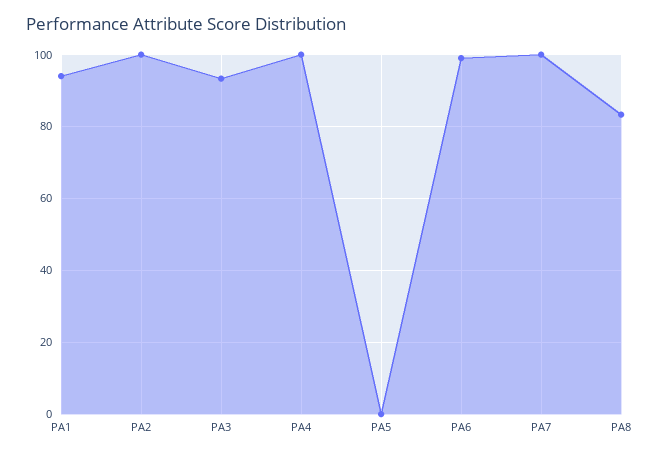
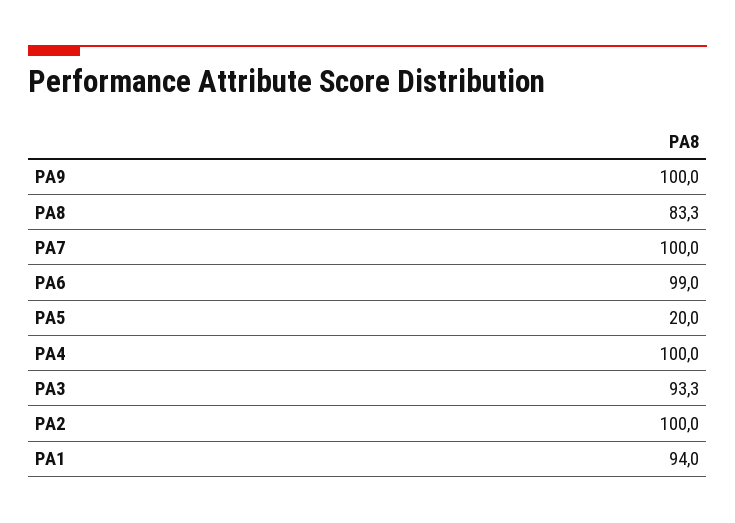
  {
    "PA1": 94,
    "PA2": 100,
    "PA3": 93.3,
    "PA4": 100,
-   "PA5": 0,
+   "PA5": 20,
    "PA6": 99,
    "PA7": 100,
-   "PA8": 83.3
+   "PA8": 83.3,
+   "PA9": 100
  }

